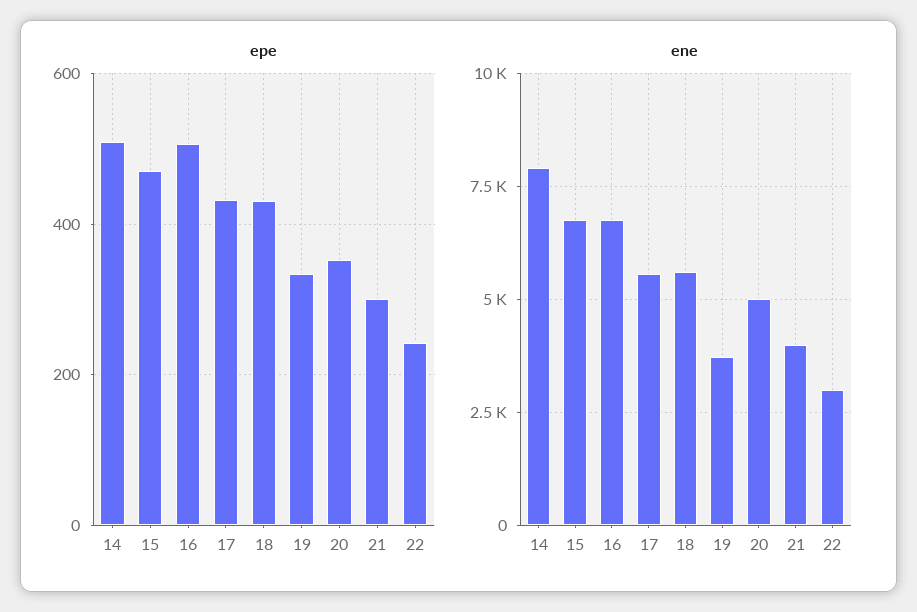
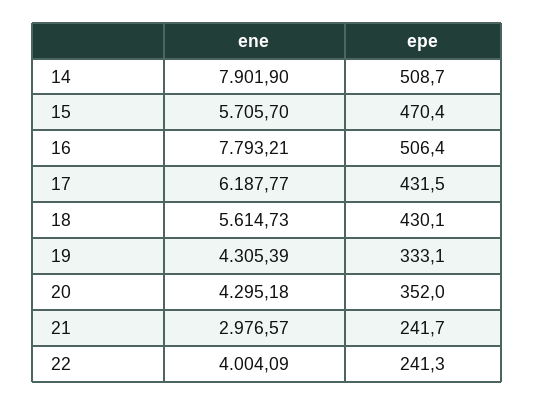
  {
    "epe": {
      "14": 508.7,
      "15": 470.4,
      "16": 506.4,
      "17": 431.5,
      "18": 430.1,
      "19": 333.1,
      "20": 352,
-     "21": 300,
+     "21": 241.7,
      "22": 241.3
    },
    "ene": {
      "14": 7901.9,
-     "15": 6750,
+     "15": 5705.7,
-     "16": 6750,
+     "16": 7793.21,
-     "17": 5500,
+     "17": 6187.77,
      "18": 5614.73,
-     "19": 3750,
+     "19": 4305.39,
-     "20": 5000,
+     "20": 4295.18,
-     "21": 4000,
+     "21": 2976.57,
-     "22": 3000
+     "22": 4004.09
    }
  }

